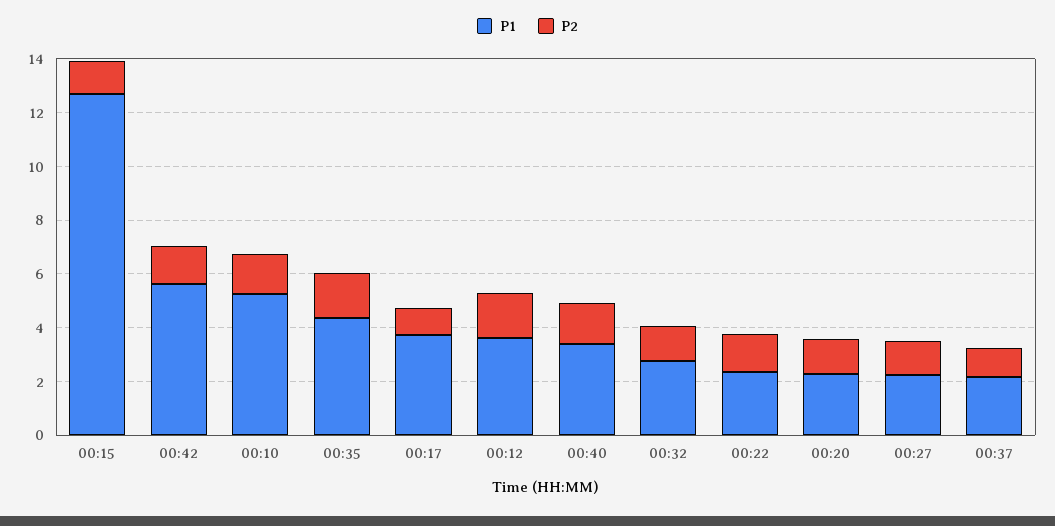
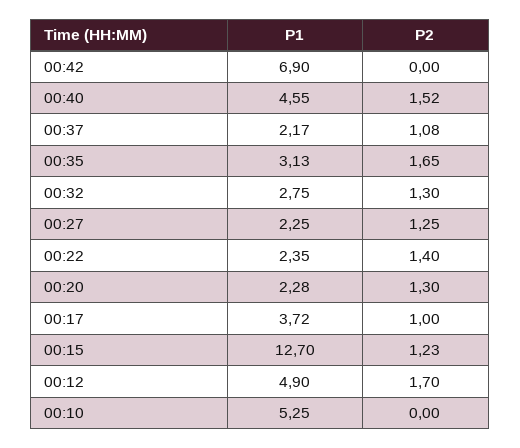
  {
    "P1": {
      "00:15": 12.7,
-     "00:42": 5.5,
+     "00:42": 6.9,
      "00:10": 5.25,
-     "00:35": 4.5,
+     "00:35": 3.13,
      "00:17": 3.72,
-     "00:12": 3.5,
+     "00:12": 4.9,
-     "00:40": 3.5,
+     "00:40": 4.55,
      "00:32": 2.75,
      "00:22": 2.35,
      "00:20": 2.28,
      "00:27": 2.25,
      "00:37": 2.17
    },
    "P2": {
      "00:15": 1.23,
-     "00:42": 1.5,
+     "00:42": 0,
-     "00:10": 1.5,
+     "00:10": 0,
      "00:35": 1.65,
      "00:17": 1,
      "00:12": 1.7,
      "00:40": 1.52,
      "00:32": 1.3,
      "00:22": 1.4,
      "00:20": 1.3,
      "00:27": 1.25,
      "00:37": 1.08
    }
  }

